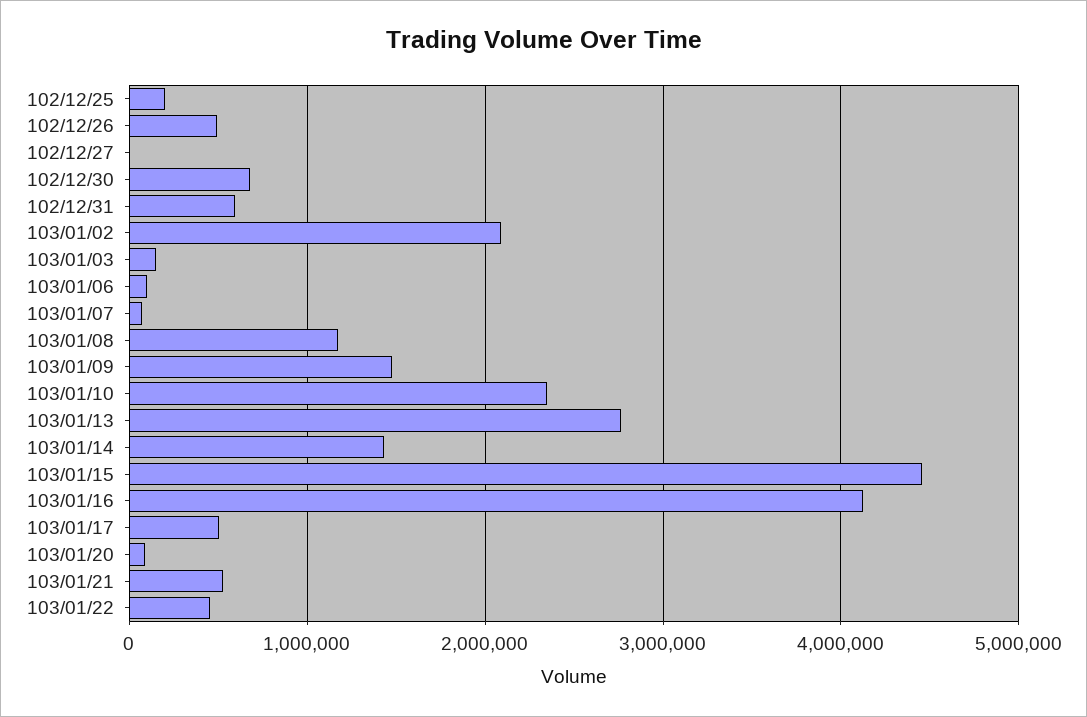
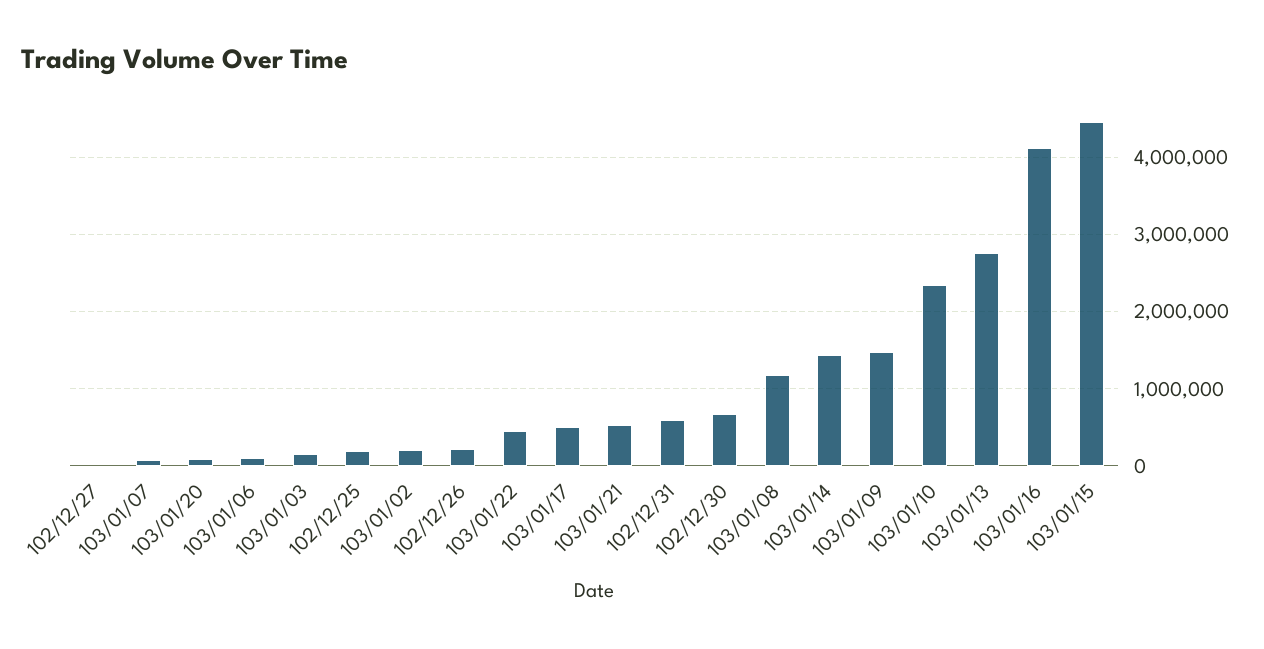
  {
    "102/12/25": 200000,
-   "102/12/26": 500000,
+   "102/12/26": 200000,
    "102/12/27": 0,
    "102/12/30": 700000,
    "102/12/31": 600000,
-   "103/01/02": 2100000,
+   "103/01/02": 200000,
    "103/01/03": 100000,
    "103/01/06": 100000,
    "103/01/07": 100000,
    "103/01/08": 1200000,
    "103/01/09": 1500000,
    "103/01/10": 2300000,
    "103/01/13": 2800000,
    "103/01/14": 1400000,
    "103/01/15": 4500000,
    "103/01/16": 4100000,
    "103/01/17": 500000,
    "103/01/20": 100000,
    "103/01/21": 500000,
    "103/01/22": 500000
  }

